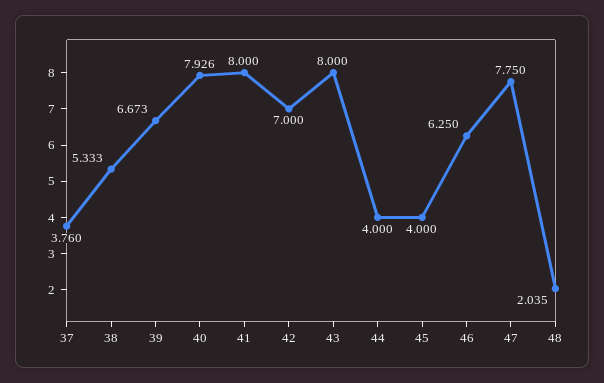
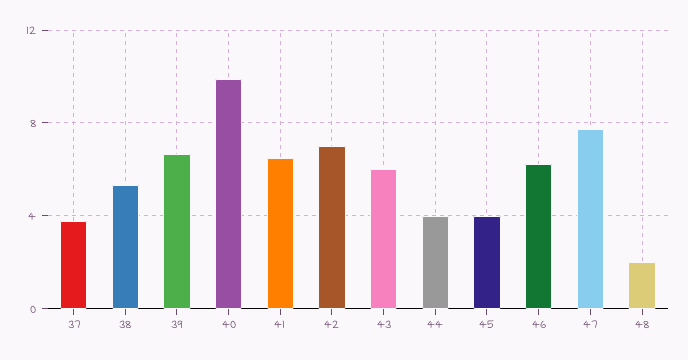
  {
    "37": 3.76,
    "38": 5.333,
    "39": 6.673,
-   "40": 7.926,
+   "40": 10,
-   "41": 8,
+   "41": 6.5,
    "42": 7,
-   "43": 8,
+   "43": 6,
    "44": 4,
    "45": 4,
    "46": 6.25,
    "47": 7.75,
    "48": 2.035
  }

